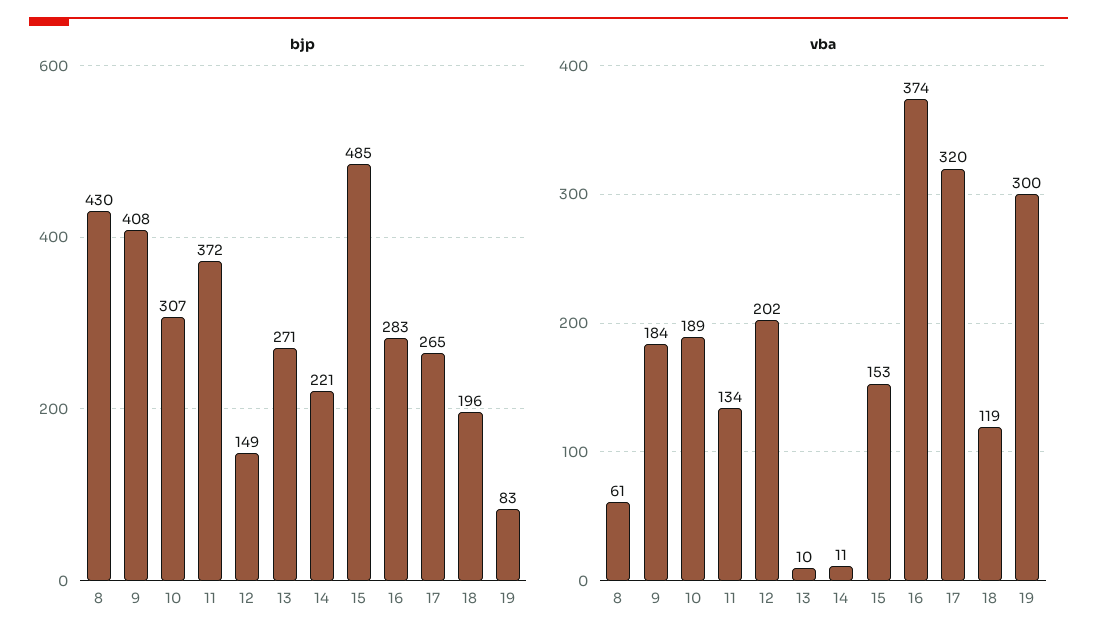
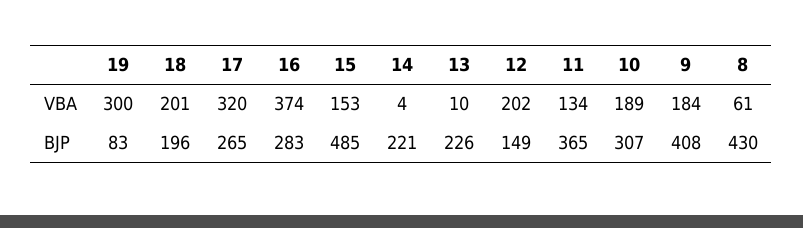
  {
    "bjp": {
      "8": 430,
      "9": 408,
      "10": 307,
-     "11": 372,
+     "11": 365,
      "12": 149,
-     "13": 271,
+     "13": 226,
      "14": 221,
      "15": 485,
      "16": 283,
      "17": 265,
      "18": 196,
      "19": 83
    },
    "vba": {
      "8": 61,
      "9": 184,
      "10": 189,
      "11": 134,
      "12": 202,
      "13": 10,
-     "14": 11,
+     "14": 4,
      "15": 153,
      "16": 374,
      "17": 320,
-     "18": 119,
+     "18": 201,
      "19": 300
    }
  }

